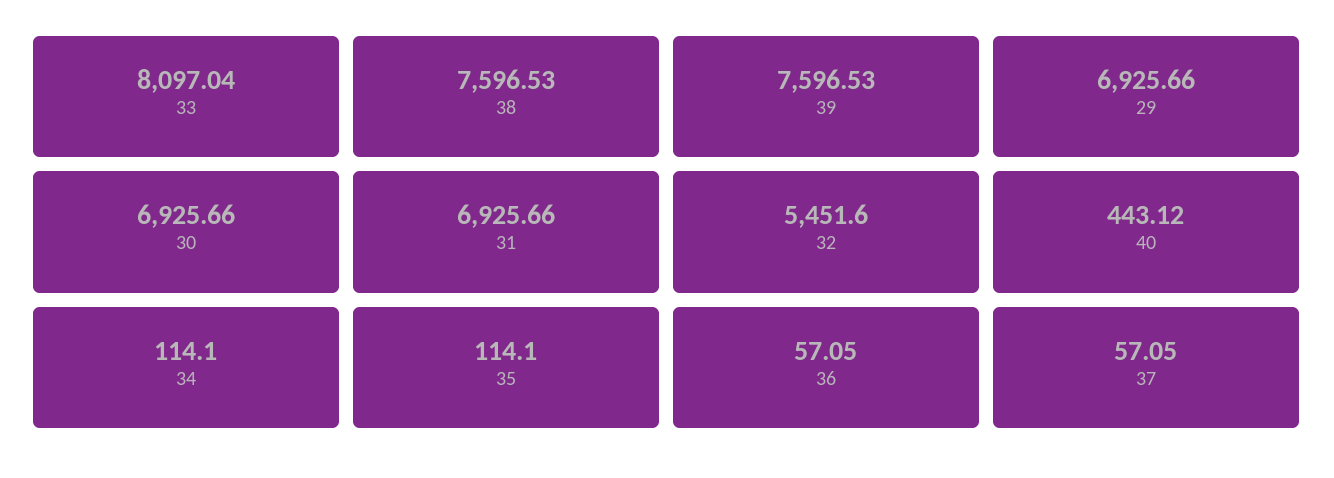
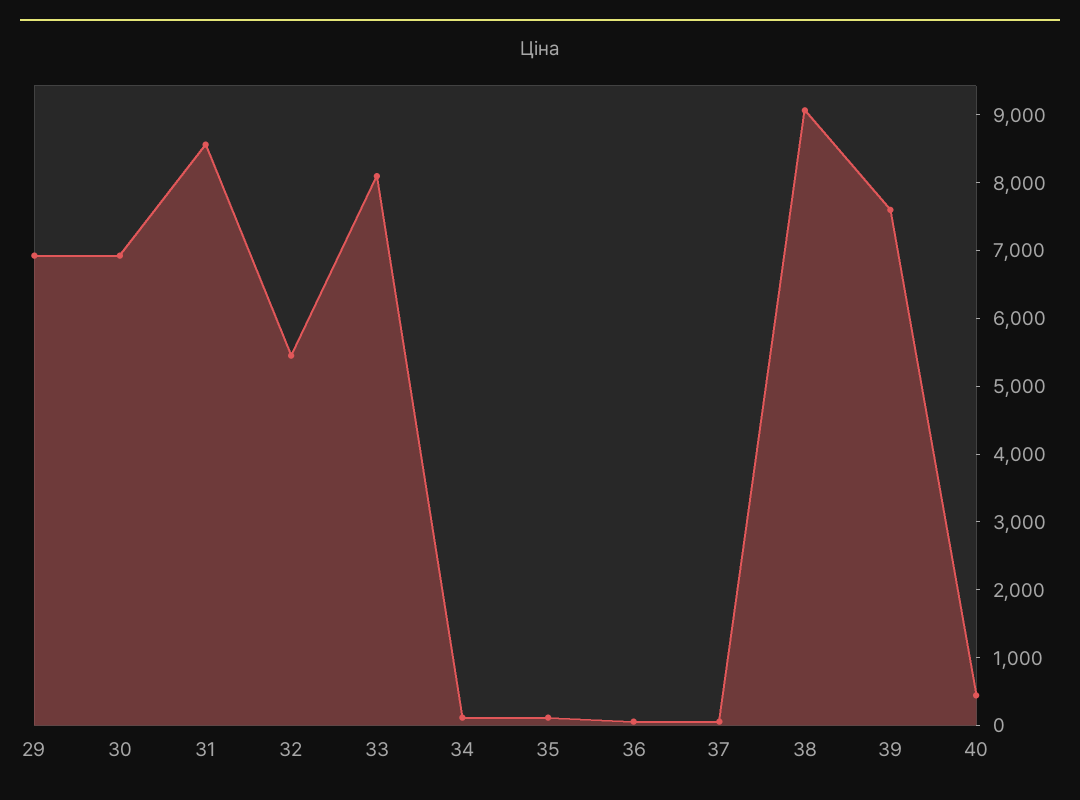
  {
    "33": 8097.04,
-   "38": 7596.53,
+   "38": 9000,
    "39": 7596.53,
    "29": 6925.66,
    "30": 6925.66,
-   "31": 6925.66,
+   "31": 8600,
    "32": 5451.6,
    "40": 443.12,
    "34": 114.1,
    "35": 114.1,
    "36": 57.05,
    "37": 57.05
  }

